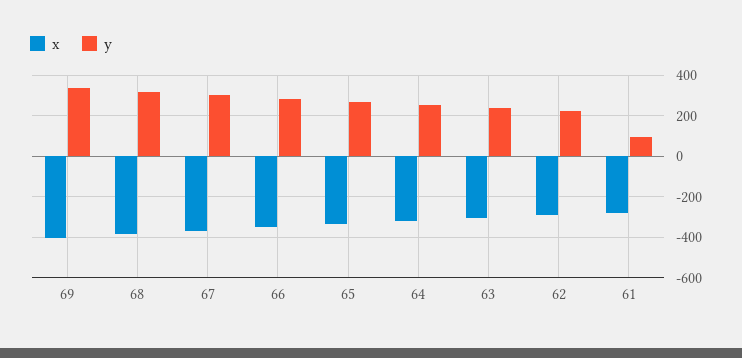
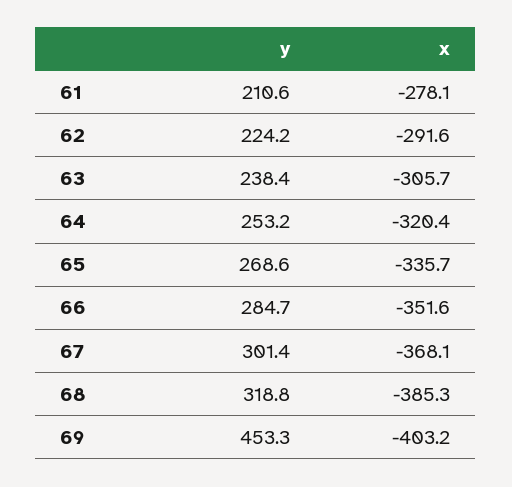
  {
    "x": {
      "69": -403.2,
      "68": -385.3,
      "67": -368.1,
      "66": -351.6,
      "65": -335.7,
      "64": -320.4,
      "63": -305.7,
      "62": -291.6,
      "61": -278.1
    },
    "y": {
-     "69": 350,
+     "69": 453.3,
      "68": 318.8,
      "67": 301.4,
      "66": 284.7,
      "65": 268.6,
      "64": 253.2,
      "63": 238.4,
      "62": 224.2,
-     "61": 100
+     "61": 210.6
    }
  }

